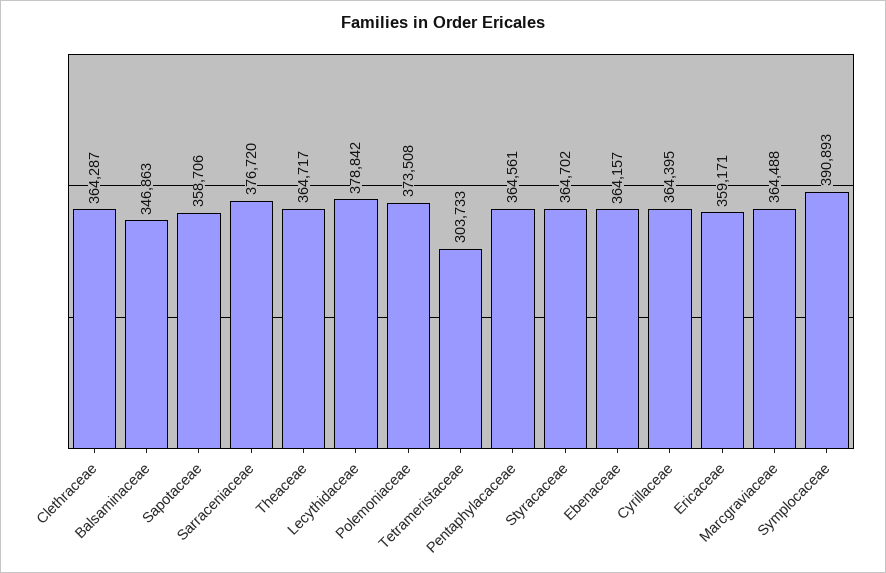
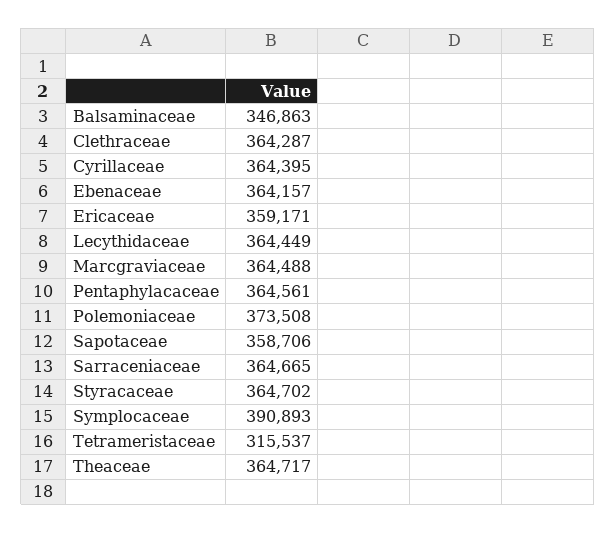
  {
    "Clethraceae": 364287,
    "Balsaminaceae": 346863,
    "Sapotaceae": 358706,
-   "Sarraceniaceae": 376720,
+   "Sarraceniaceae": 364665,
    "Theaceae": 364717,
-   "Lecythidaceae": 378842,
+   "Lecythidaceae": 364449,
    "Polemoniaceae": 373508,
-   "Tetrameristaceae": 303733,
+   "Tetrameristaceae": 315537,
    "Pentaphylacaceae": 364561,
    "Styracaceae": 364702,
    "Ebenaceae": 364157,
    "Cyrillaceae": 364395,
    "Ericaceae": 359171,
    "Marcgraviaceae": 364488,
    "Symplocaceae": 390893
  }

